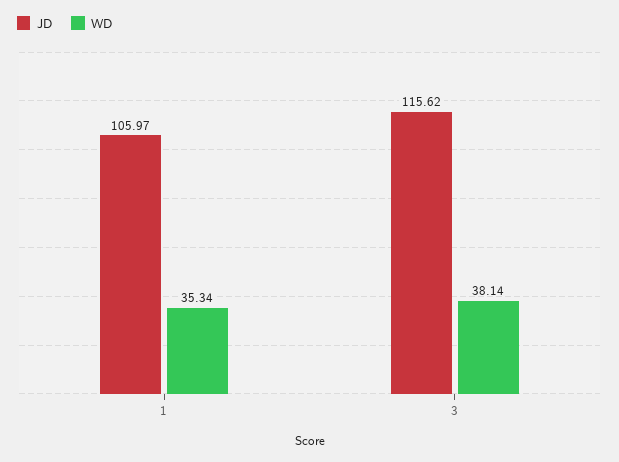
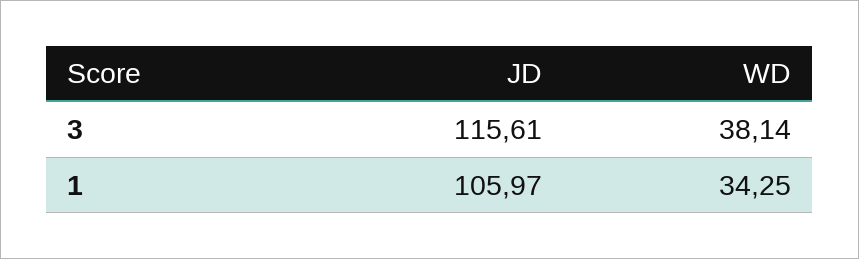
  {
    "JD": {
      "1": 105.97,
-     "3": 115.62
+     "3": 115.61
    },
    "WD": {
-     "1": 35.34,
+     "1": 34.25,
      "3": 38.14
    }
  }

